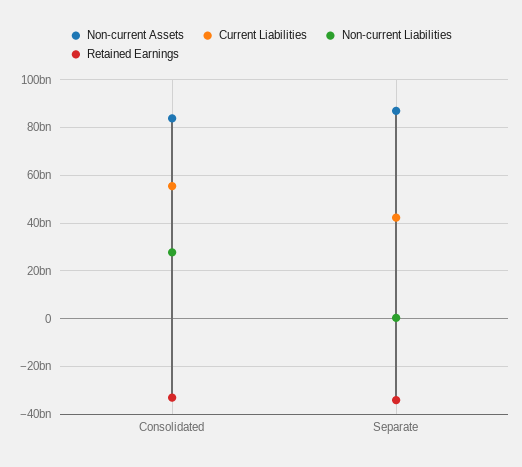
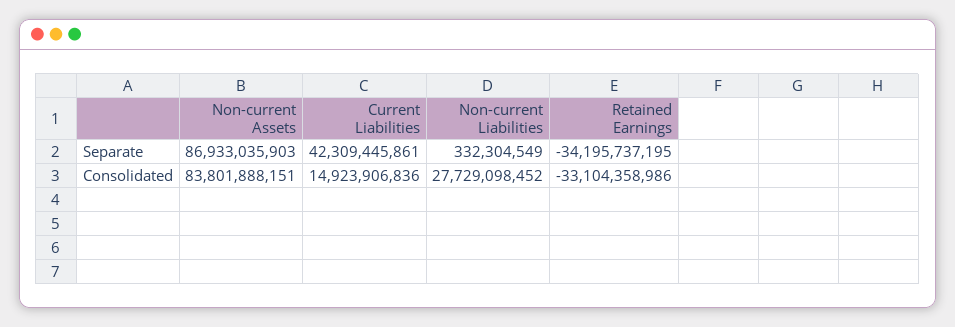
  {
    "Non-current Assets": {
      "Consolidated": 83801888151,
      "Separate": 86933035903
    },
    "Current Liabilities": {
-     "Consolidated": 55000000000,
+     "Consolidated": 14923906836,
      "Separate": 42309445861
    },
    "Non-current Liabilities": {
      "Consolidated": 27729098452,
      "Separate": 332304549
    },
    "Retained Earnings": {
      "Consolidated": -33104358986,
      "Separate": -34195737195
    }
  }

